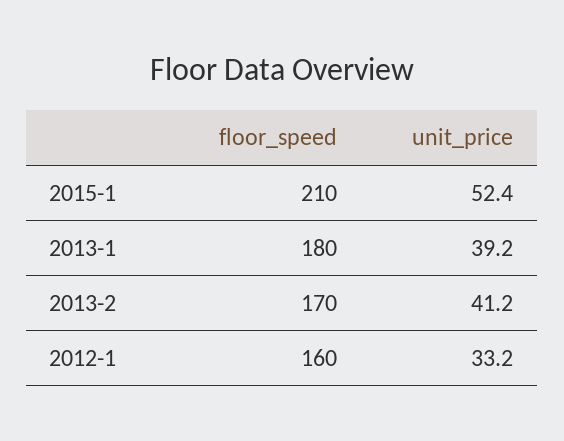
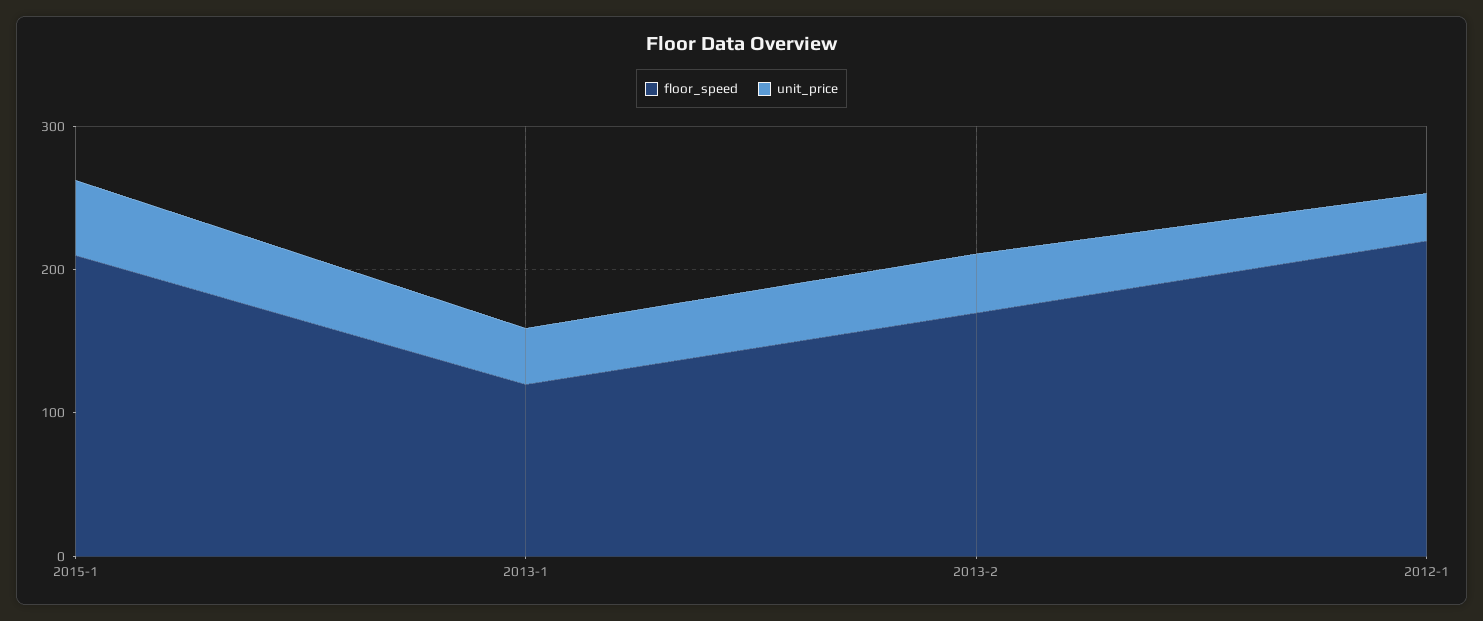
  {
    "floor_speed": {
      "2015-1": 210,
-     "2013-1": 180,
+     "2013-1": 120,
      "2013-2": 170,
-     "2012-1": 160
+     "2012-1": 220
    },
    "unit_price": {
      "2015-1": 52.4,
      "2013-1": 39.2,
      "2013-2": 41.2,
      "2012-1": 33.2
    }
  }

